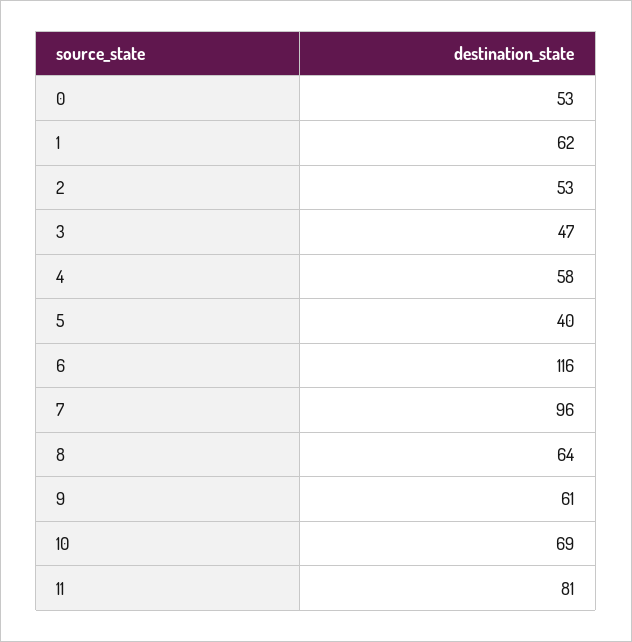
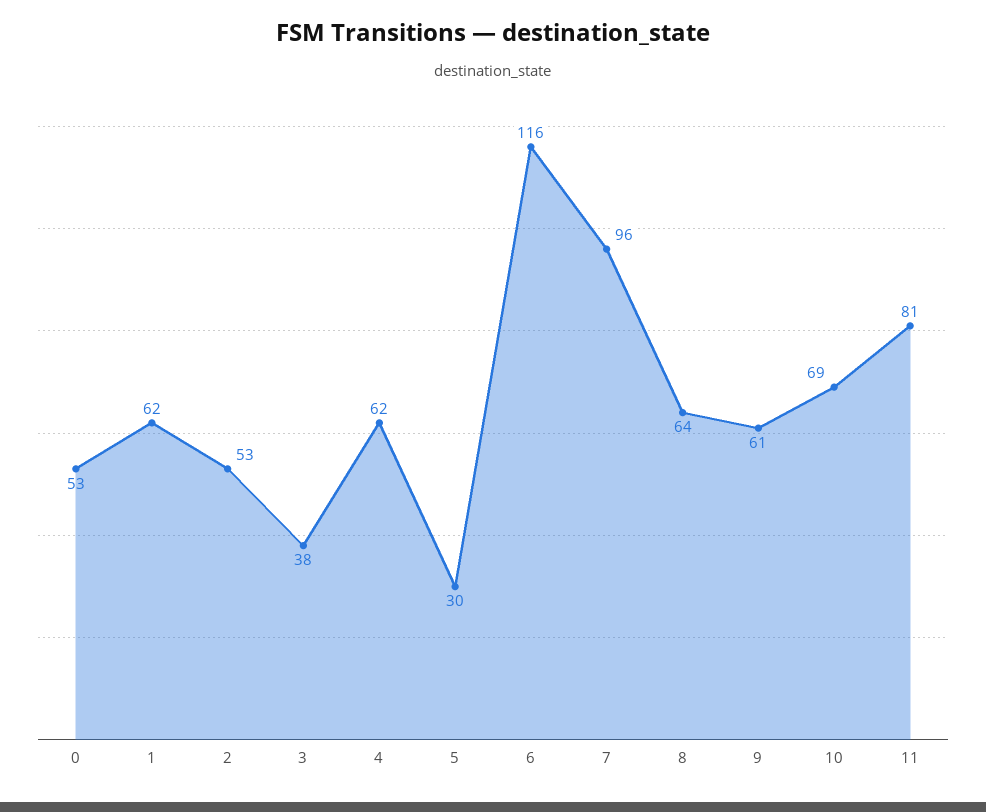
  {
    "0": 53,
    "1": 62,
    "2": 53,
-   "3": 47,
+   "3": 38,
-   "4": 58,
+   "4": 62,
-   "5": 40,
+   "5": 30,
    "6": 116,
    "7": 96,
    "8": 64,
    "9": 61,
    "10": 69,
    "11": 81
  }

